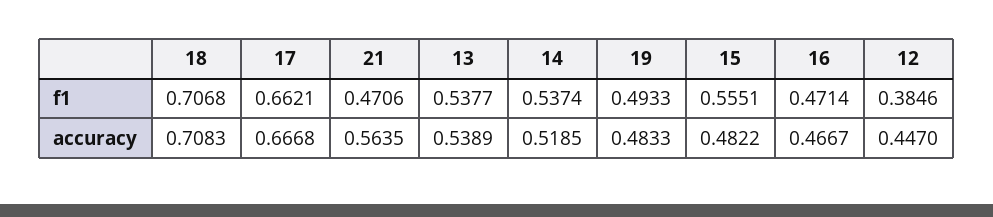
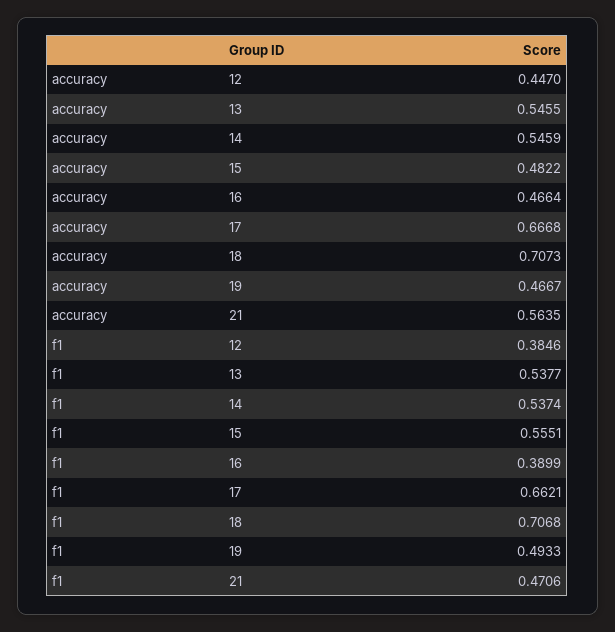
  {
    "18": {
      "f1": 0.7068,
-     "accuracy": 0.7083
+     "accuracy": 0.7073
    },
    "17": {
      "f1": 0.6621,
      "accuracy": 0.6668
    },
    "21": {
      "f1": 0.4706,
      "accuracy": 0.5635
    },
    "13": {
      "f1": 0.5377,
-     "accuracy": 0.5389
+     "accuracy": 0.5455
    },
    "14": {
      "f1": 0.5374,
-     "accuracy": 0.5185
+     "accuracy": 0.5459
    },
    "19": {
      "f1": 0.4933,
-     "accuracy": 0.4833
+     "accuracy": 0.4667
    },
    "15": {
      "f1": 0.5551,
      "accuracy": 0.4822
    },
    "16": {
-     "f1": 0.4714,
+     "f1": 0.3899,
-     "accuracy": 0.4667
+     "accuracy": 0.4664
    },
    "12": {
      "f1": 0.3846,
      "accuracy": 0.447
    }
  }

